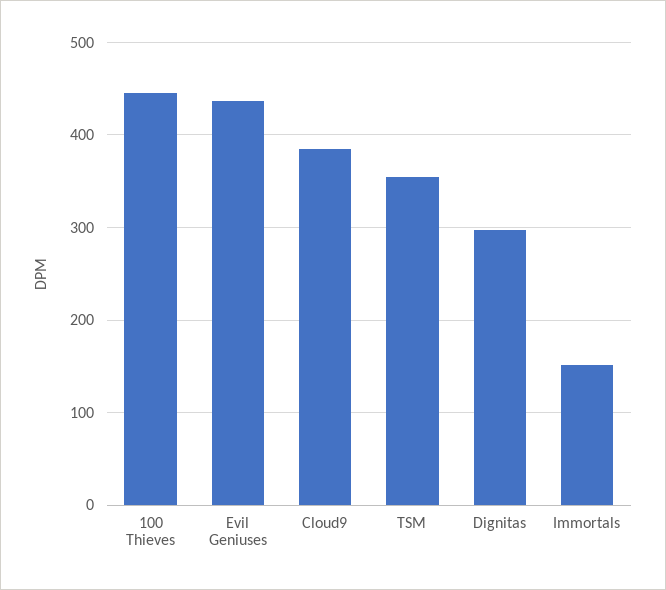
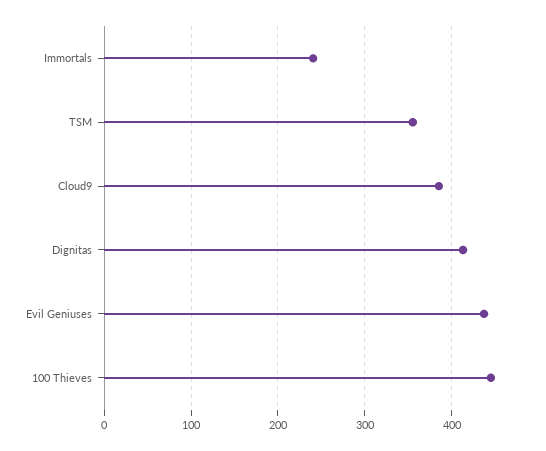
  {
    "100 Thieves": 450,
    "Evil Geniuses": 440,
    "Cloud9": 390,
    "TSM": 360,
-   "Dignitas": 300,
+   "Dignitas": 410,
-   "Immortals": 150
+   "Immortals": 240
  }

